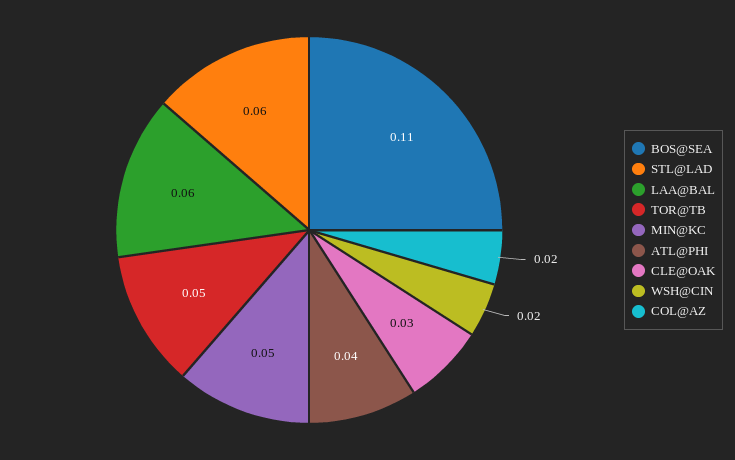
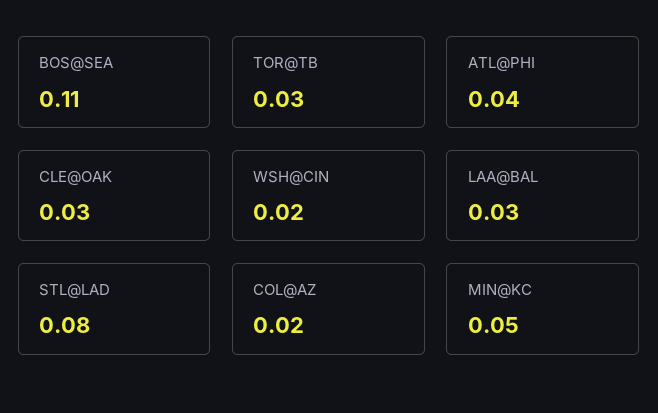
  {
    "BOS@SEA": 0.11,
-   "STL@LAD": 0.06,
+   "STL@LAD": 0.08,
-   "LAA@BAL": 0.06,
+   "LAA@BAL": 0.03,
-   "TOR@TB": 0.05,
+   "TOR@TB": 0.03,
    "MIN@KC": 0.05,
    "ATL@PHI": 0.04,
    "CLE@OAK": 0.03,
    "WSH@CIN": 0.02,
    "COL@AZ": 0.02
  }

